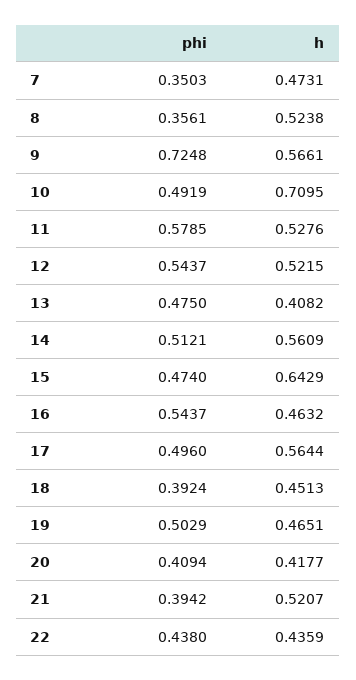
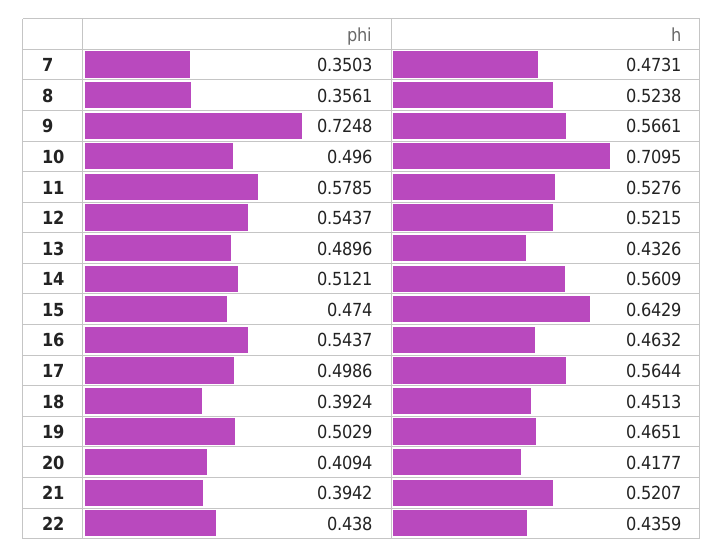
  {
    "phi": {
      "7": 0.3503,
      "8": 0.3561,
      "9": 0.7248,
-     "10": 0.4919,
+     "10": 0.496,
      "11": 0.5785,
      "12": 0.5437,
-     "13": 0.475,
+     "13": 0.4896,
      "14": 0.5121,
      "15": 0.474,
      "16": 0.5437,
-     "17": 0.496,
+     "17": 0.4986,
      "18": 0.3924,
      "19": 0.5029,
      "20": 0.4094,
      "21": 0.3942,
      "22": 0.438
    },
    "h": {
      "7": 0.4731,
      "8": 0.5238,
      "9": 0.5661,
      "10": 0.7095,
      "11": 0.5276,
      "12": 0.5215,
-     "13": 0.4082,
+     "13": 0.4326,
      "14": 0.5609,
      "15": 0.6429,
      "16": 0.4632,
      "17": 0.5644,
      "18": 0.4513,
      "19": 0.4651,
      "20": 0.4177,
      "21": 0.5207,
      "22": 0.4359
    }
  }

